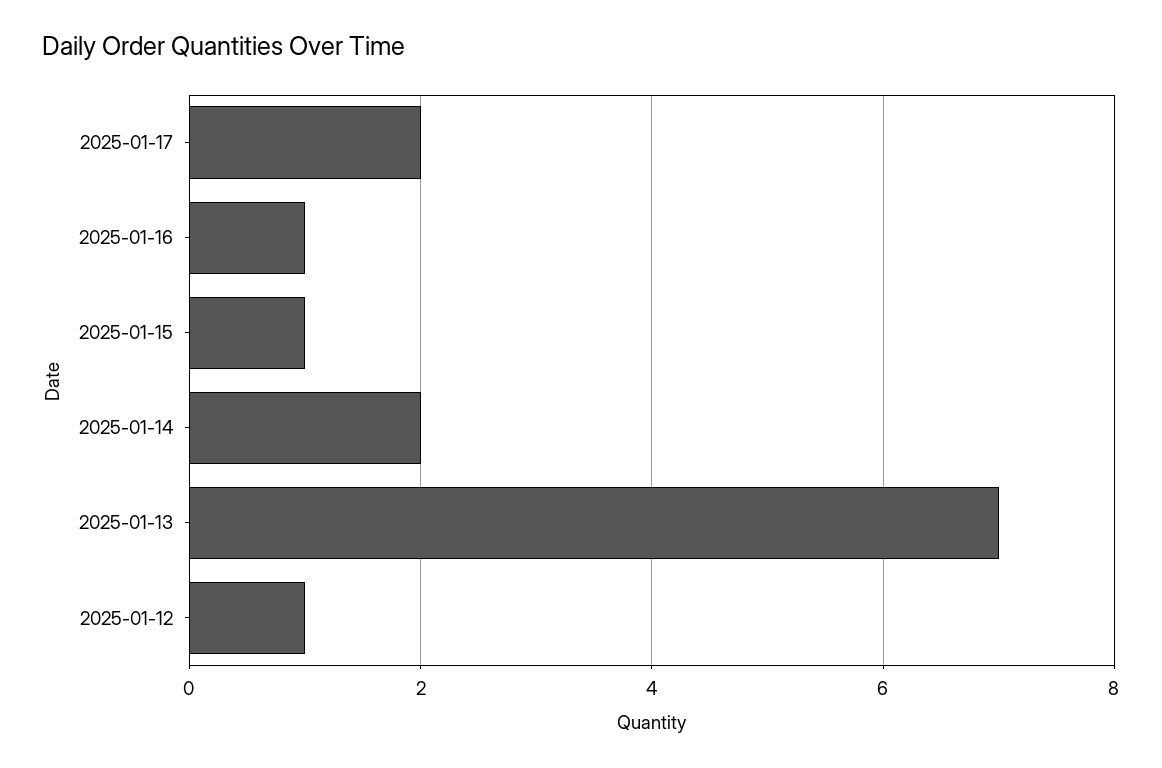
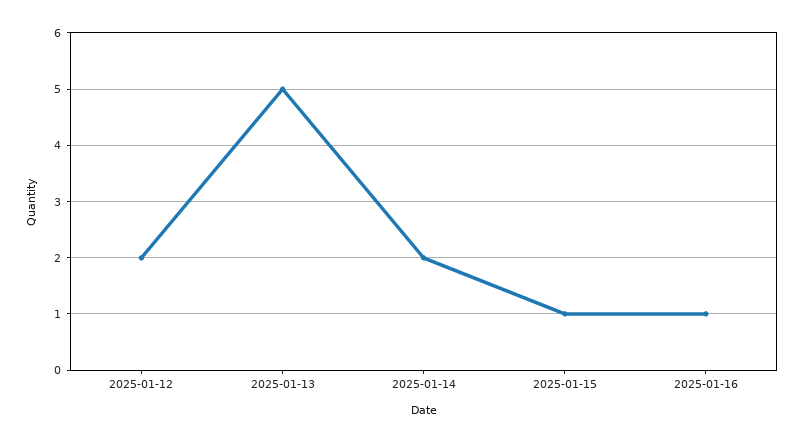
  {
-   "2025-01-17": 2,
    "2025-01-16": 1,
    "2025-01-15": 1,
    "2025-01-14": 2,
-   "2025-01-13": 7,
+   "2025-01-13": 5,
-   "2025-01-12": 1
+   "2025-01-12": 2
  }

